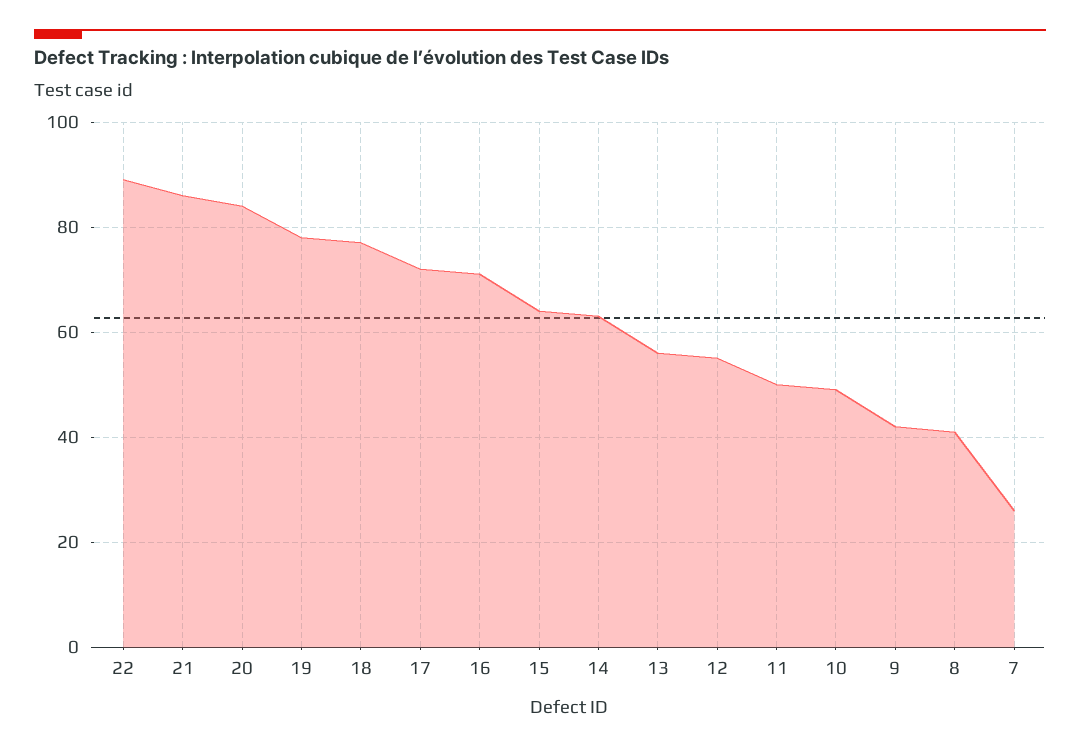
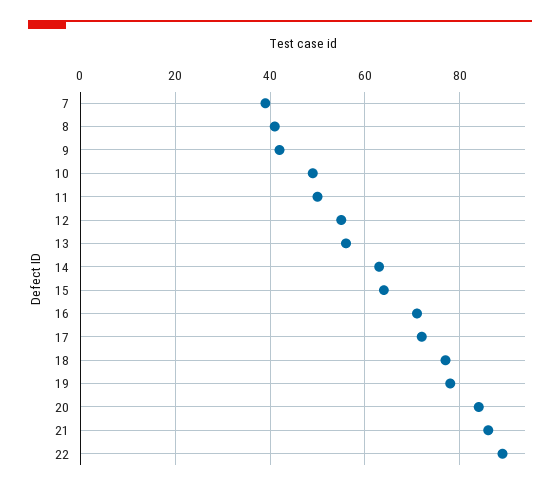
  {
    "22": 90,
    "21": 85,
    "20": 85,
    "19": 80,
    "18": 75,
    "17": 70,
    "16": 70,
    "15": 65,
    "14": 65,
    "13": 55,
    "12": 55,
    "11": 50,
    "10": 50,
    "9": 40,
    "8": 40,
-   "7": 25
+   "7": 40
  }

